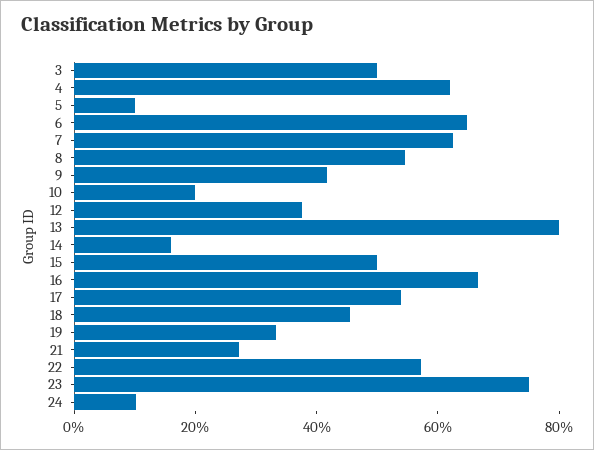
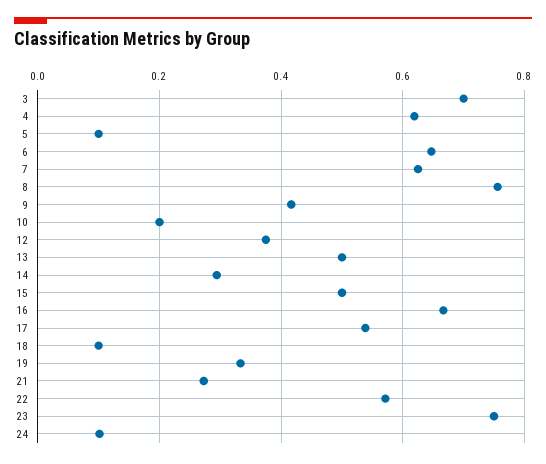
  {
-   "3": 0.5,
+   "3": 0.7,
    "4": 0.62,
    "5": 0.1,
    "6": 0.64,
    "7": 0.62,
-   "8": 0.55,
+   "8": 0.76,
    "9": 0.42,
    "10": 0.2,
    "12": 0.38,
-   "13": 0.8,
+   "13": 0.5,
-   "14": 0.15,
+   "14": 0.3,
    "15": 0.5,
    "16": 0.66,
    "17": 0.54,
-   "18": 0.45,
+   "18": 0.1,
    "19": 0.34,
    "21": 0.28,
    "22": 0.58,
    "23": 0.76,
    "24": 0.1
  }

